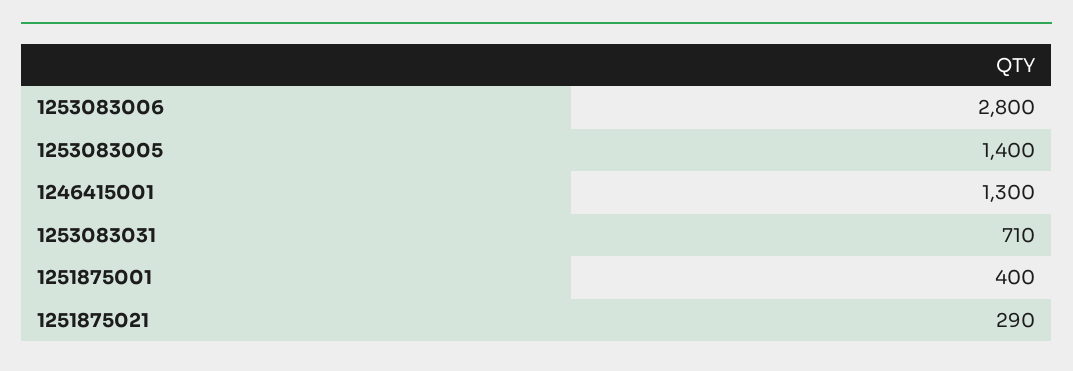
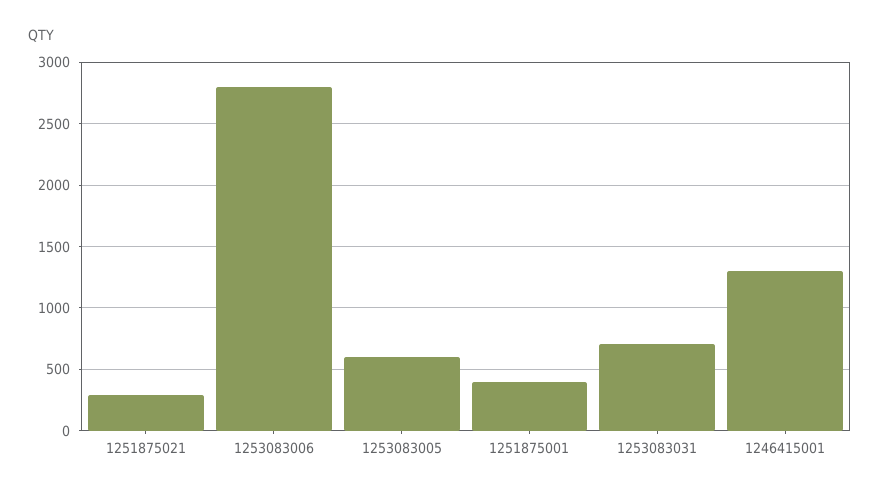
  {
    "1253083006": 2800,
-   "1253083005": 1400,
+   "1253083005": 600,
    "1246415001": 1300,
    "1253083031": 710,
    "1251875001": 400,
    "1251875021": 290
  }

